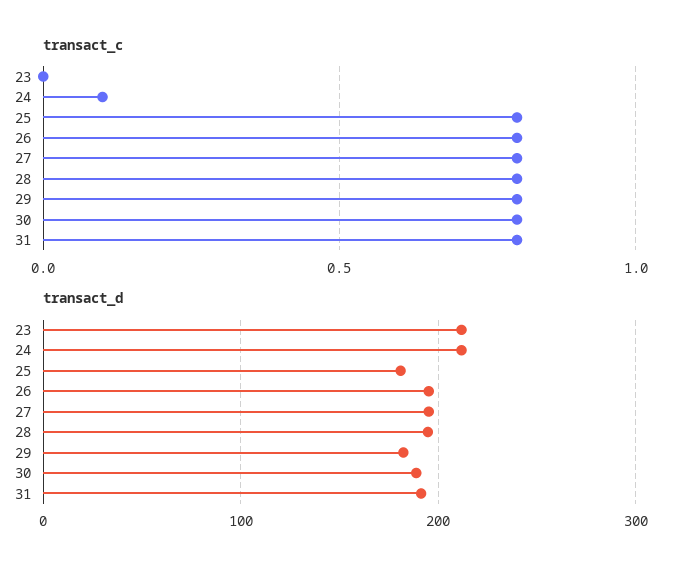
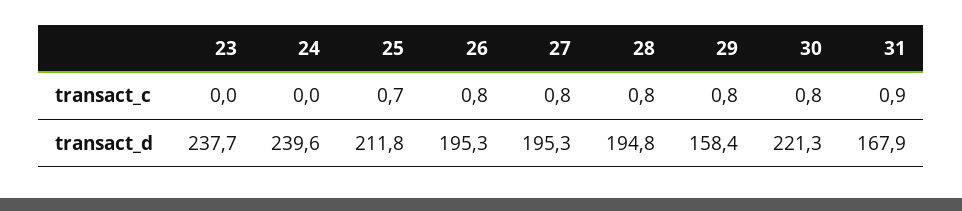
  {
    "transact_c": {
      "23": 0,
-     "24": 0.1,
+     "24": 0,
-     "25": 0.8,
+     "25": 0.7,
      "26": 0.8,
      "27": 0.8,
      "28": 0.8,
      "29": 0.8,
      "30": 0.8,
-     "31": 0.8
+     "31": 0.9
    },
    "transact_d": {
-     "23": 210,
+     "23": 237.7,
-     "24": 210,
+     "24": 239.6,
-     "25": 180,
+     "25": 211.8,
      "26": 195.3,
      "27": 195.3,
      "28": 194.8,
-     "29": 180,
+     "29": 158.4,
-     "30": 190,
+     "30": 221.3,
-     "31": 190
+     "31": 167.9
    }
  }

